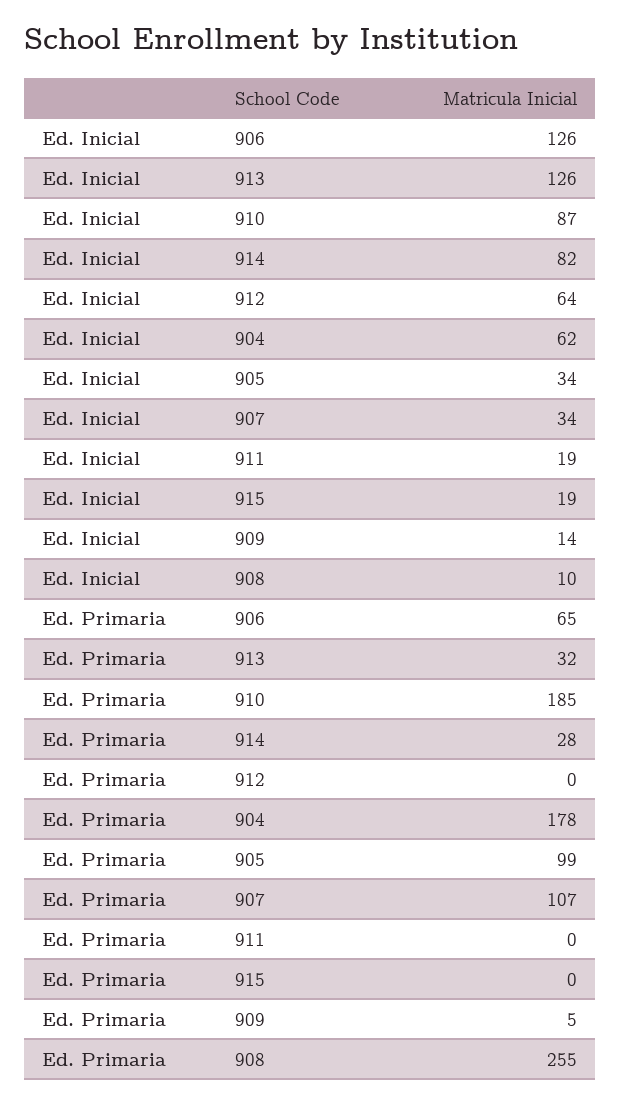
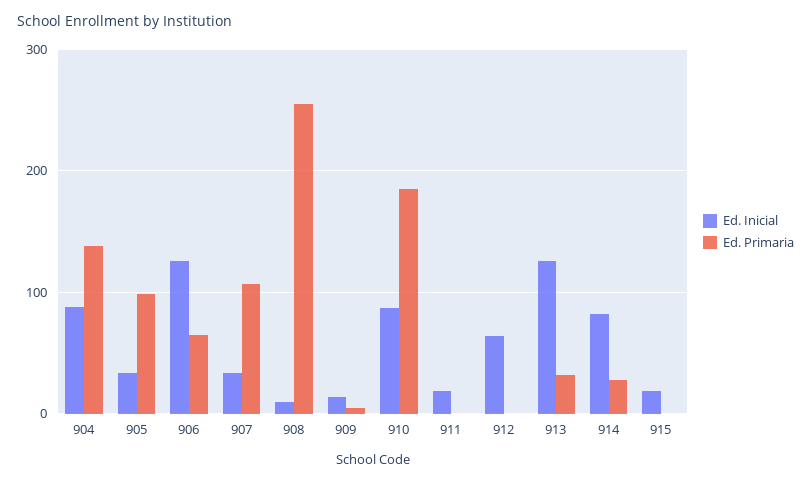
  {
    "Ed. Inicial": {
      "906": 126,
      "913": 126,
      "910": 87,
      "914": 82,
      "912": 64,
-     "904": 62,
+     "904": 90,
      "905": 34,
      "907": 34,
      "911": 19,
      "915": 19,
      "909": 14,
      "908": 10
    },
    "Ed. Primaria": {
      "906": 65,
      "913": 32,
      "910": 185,
      "914": 28,
      "912": 0,
-     "904": 178,
+     "904": 140,
      "905": 99,
      "907": 107,
      "911": 0,
      "915": 0,
      "909": 5,
      "908": 255
    }
  }

